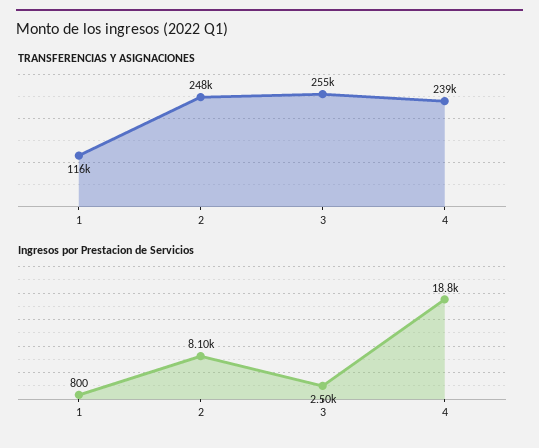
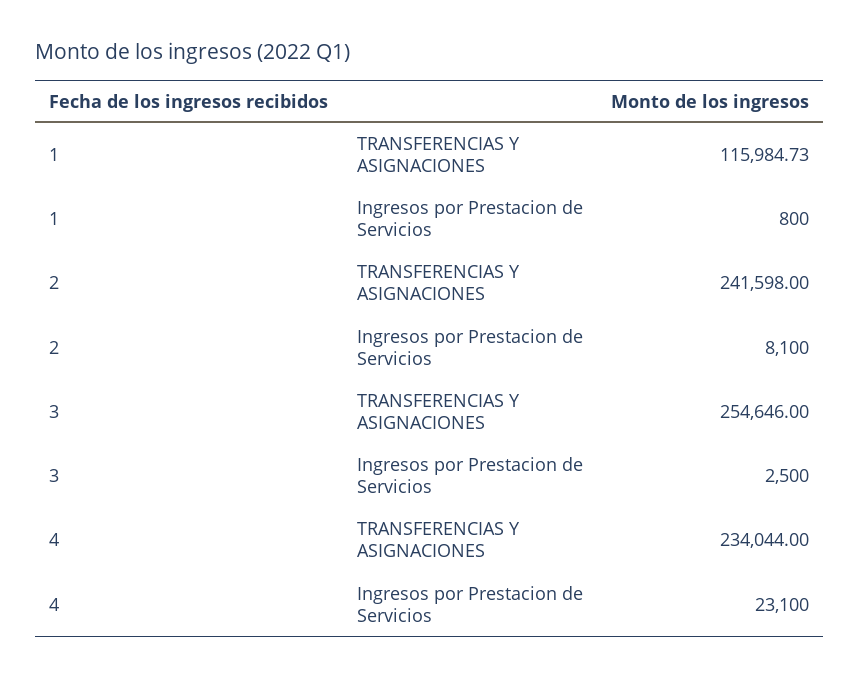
  {
    "TRANSFERENCIAS Y ASIGNACIONES": {
      "1": 115984.73,
-     "2": 248000,
+     "2": 241598,
      "3": 254646,
-     "4": 239000
+     "4": 234044
    },
    "Ingresos por Prestacion de Servicios": {
      "1": 800,
      "2": 8100,
      "3": 2500,
-     "4": 18800
+     "4": 23100
    }
  }

